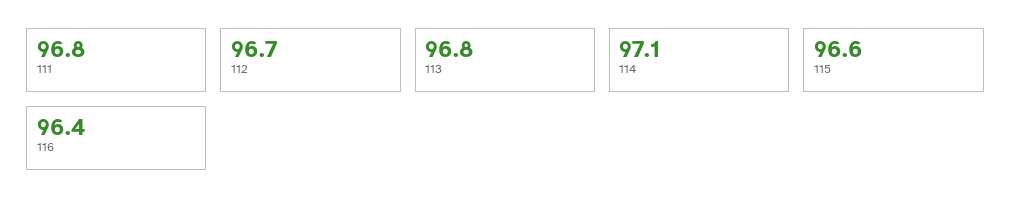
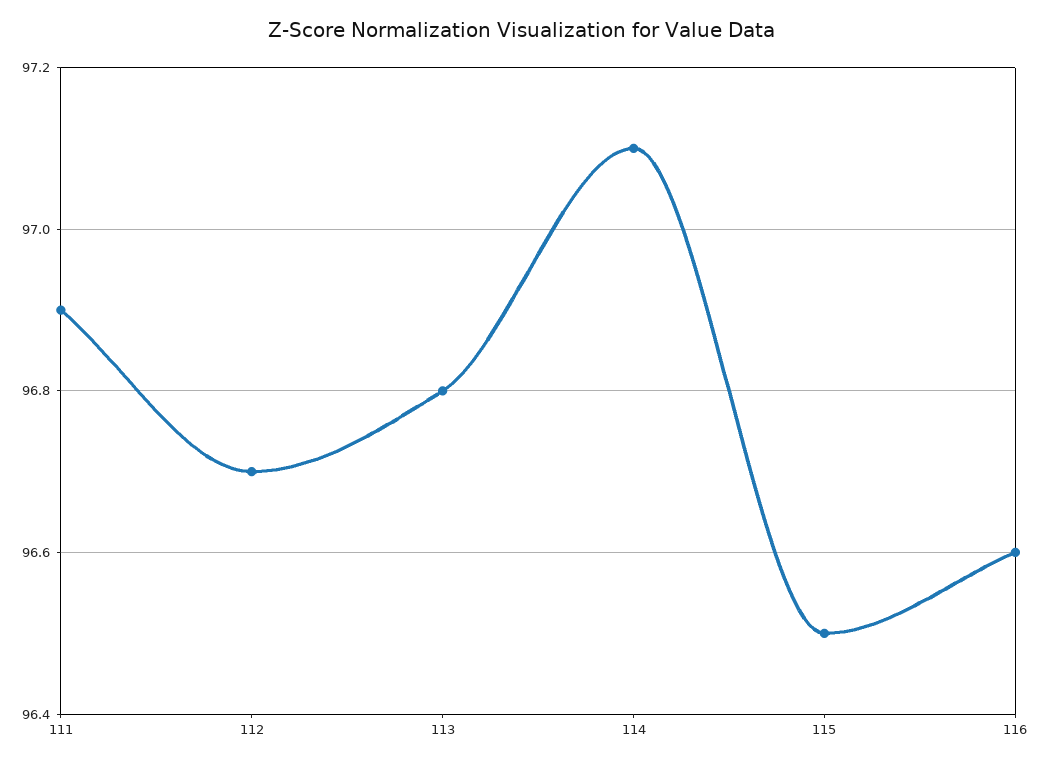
  {
-   "111": 96.8,
+   "111": 96.9,
    "112": 96.7,
    "113": 96.8,
    "114": 97.1,
-   "115": 96.6,
+   "115": 96.5,
-   "116": 96.4
+   "116": 96.6
  }

